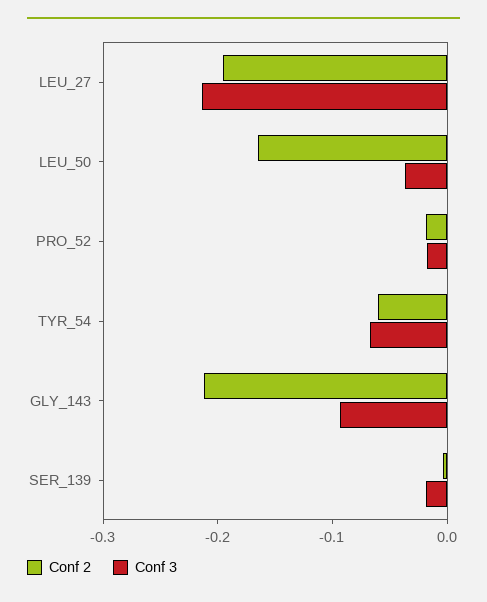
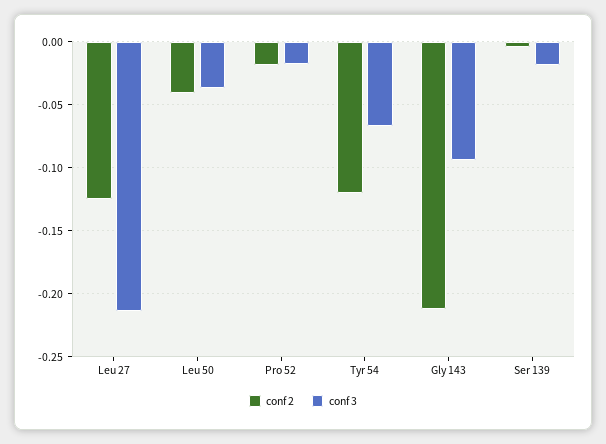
  {
    "Conf 2": {
-     "LEU_27": -0.2,
+     "LEU_27": -0.125,
-     "LEU_50": -0.16,
+     "LEU_50": -0.04,
      "PRO_52": -0.02,
-     "TYR_54": -0.06,
+     "TYR_54": -0.12,
      "GLY_143": -0.21,
      "SER_139": -0.005
    },
    "Conf 3": {
      "LEU_27": -0.215,
      "LEU_50": -0.035,
      "PRO_52": -0.015,
      "TYR_54": -0.065,
      "GLY_143": -0.095,
      "SER_139": -0.02
    }
  }

